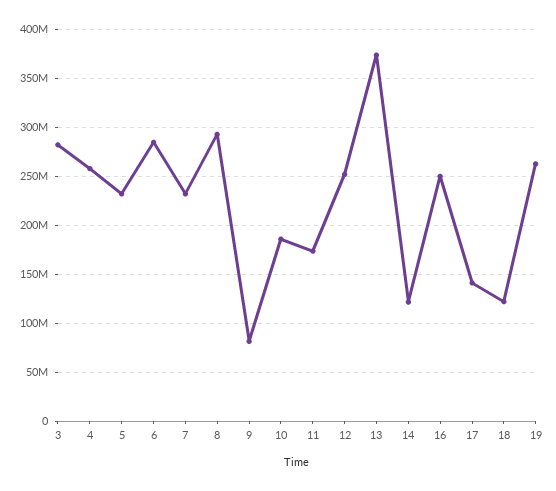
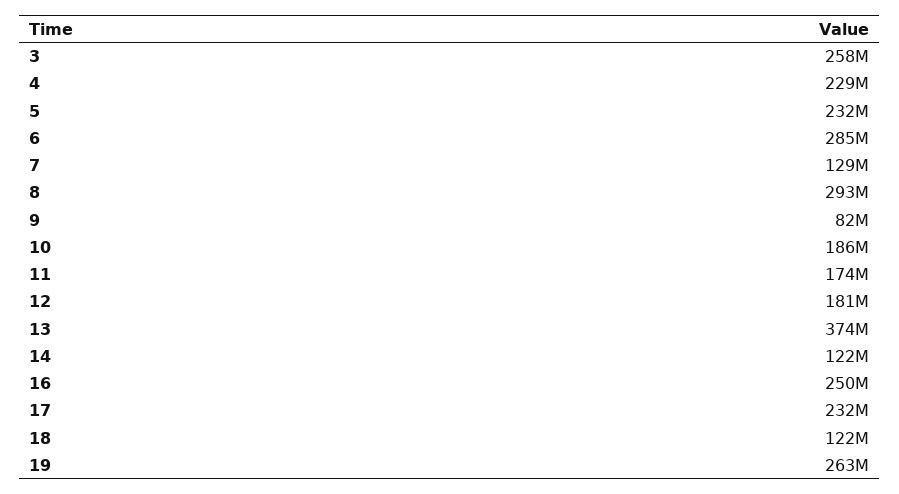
  {
-   "3": 280000000,
+   "3": 258000000,
-   "4": 260000000,
+   "4": 229000000,
    "5": 232000000,
    "6": 285000000,
-   "7": 230000000,
+   "7": 129000000,
    "8": 293000000,
    "9": 82000000,
    "10": 186000000,
    "11": 174000000,
-   "12": 250000000,
+   "12": 181000000,
    "13": 374000000,
    "14": 122000000,
    "16": 250000000,
-   "17": 140000000,
+   "17": 232000000,
    "18": 122000000,
    "19": 263000000
  }

